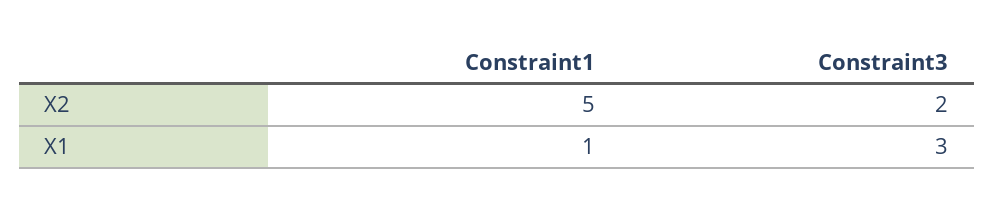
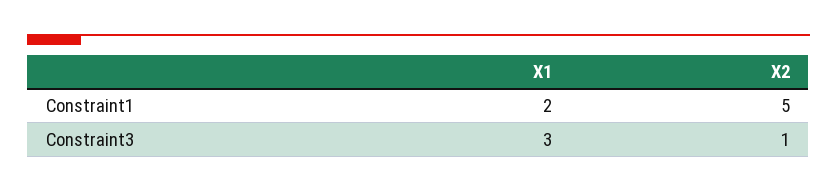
  {
    "Constraint1": {
      "X2": 5,
-     "X1": 1
+     "X1": 2
    },
    "Constraint3": {
-     "X2": 2,
+     "X2": 1,
      "X1": 3
    }
  }

